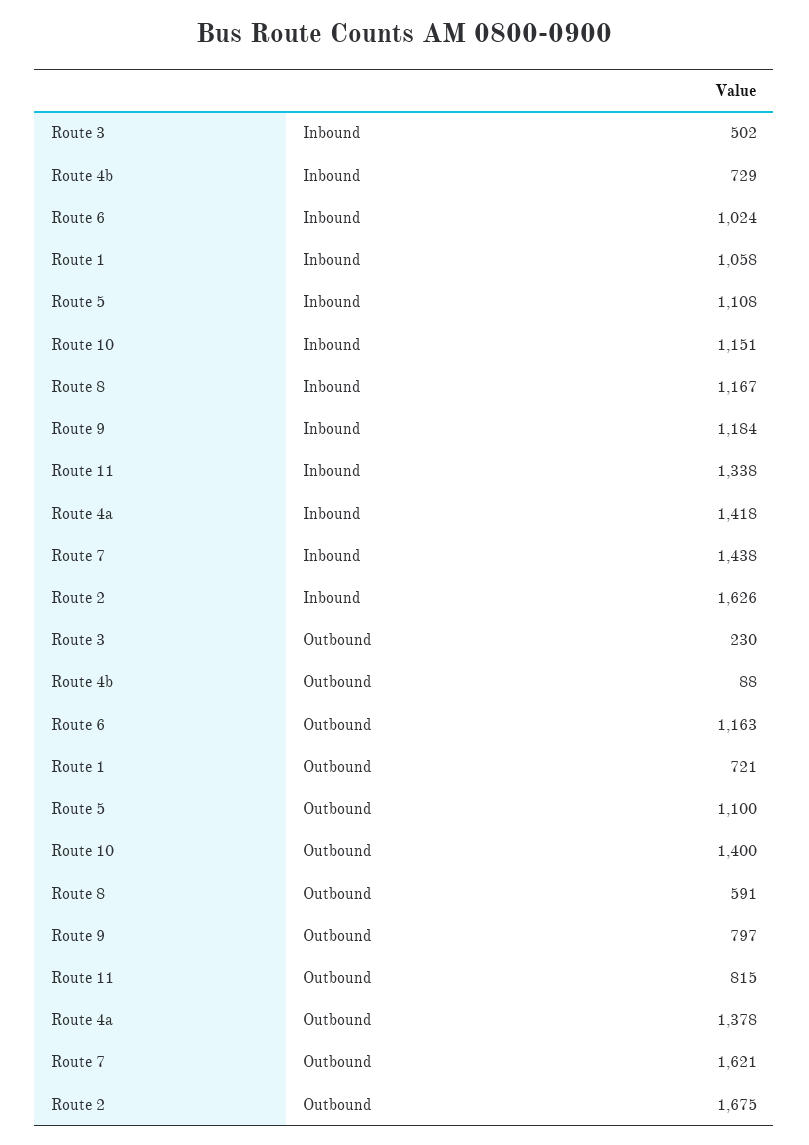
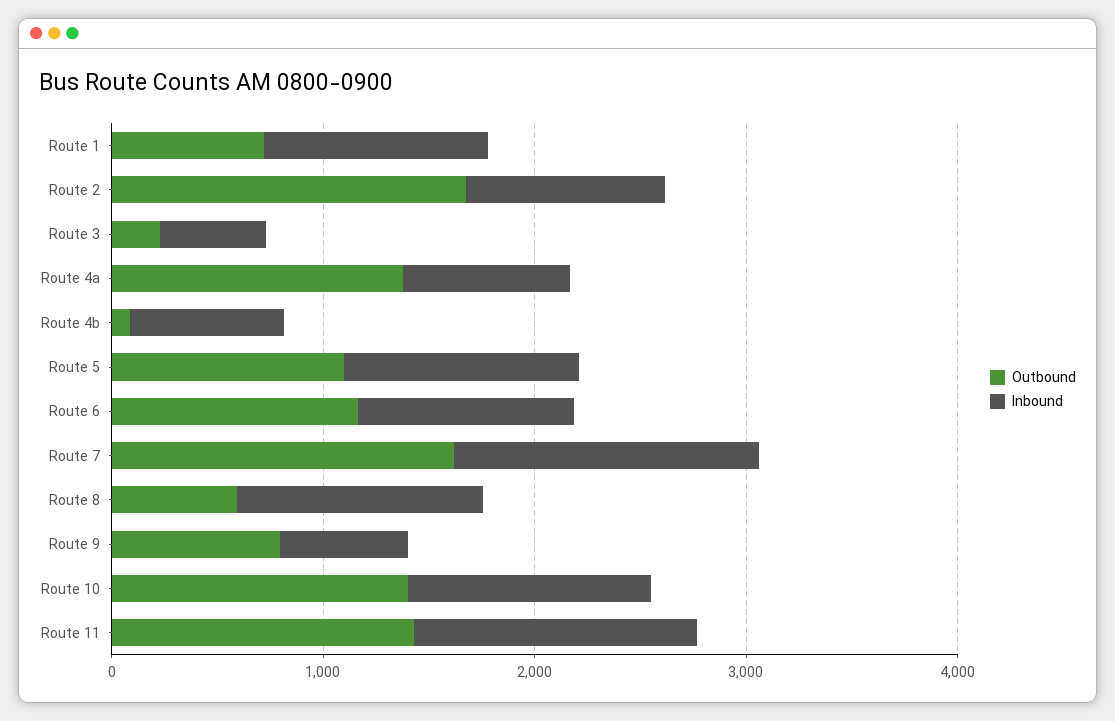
  {
    "Inbound": {
      "Route 3": 502,
      "Route 4b": 729,
      "Route 6": 1024,
      "Route 1": 1058,
      "Route 5": 1108,
      "Route 10": 1151,
      "Route 8": 1167,
-     "Route 9": 1184,
+     "Route 9": 600,
      "Route 11": 1338,
-     "Route 4a": 1418,
+     "Route 4a": 800,
      "Route 7": 1438,
-     "Route 2": 1626
+     "Route 2": 1000
    },
    "Outbound": {
      "Route 3": 230,
      "Route 4b": 88,
      "Route 6": 1163,
      "Route 1": 721,
      "Route 5": 1100,
      "Route 10": 1400,
      "Route 8": 591,
      "Route 9": 797,
-     "Route 11": 815,
+     "Route 11": 1400,
      "Route 4a": 1378,
      "Route 7": 1621,
      "Route 2": 1675
    }
  }

